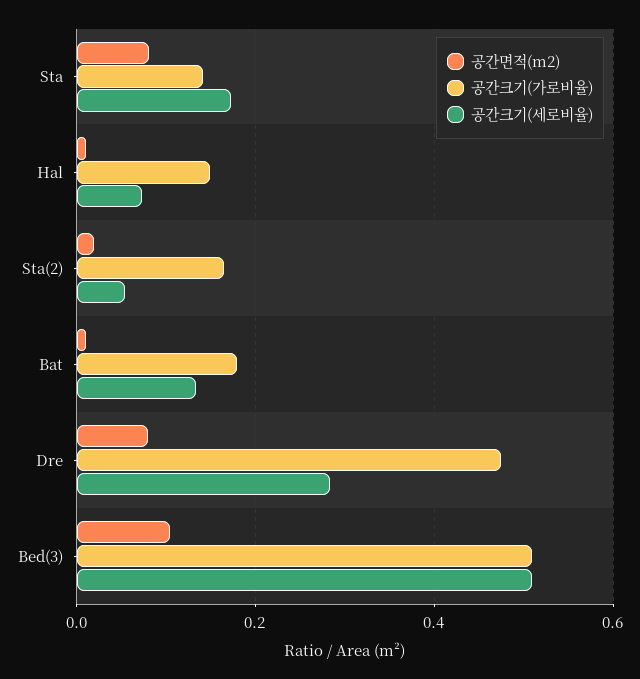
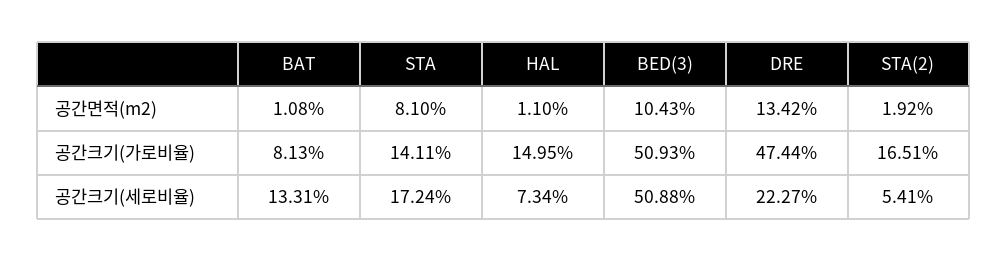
  {
    "공간면적(m2)": {
      "Sta": 0.081,
      "Hal": 0.011,
      "Sta(2)": 0.0192,
      "Bat": 0.0108,
-     "Dre": 0.08,
+     "Dre": 0.1342,
      "Bed(3)": 0.1043
    },
    "공간크기(가로비율)": {
      "Sta": 0.1411,
      "Hal": 0.1495,
      "Sta(2)": 0.1651,
-     "Bat": 0.18,
+     "Bat": 0.0813,
      "Dre": 0.4744,
      "Bed(3)": 0.5093
    },
    "공간크기(세로비율)": {
      "Sta": 0.1724,
      "Hal": 0.0734,
      "Sta(2)": 0.0541,
      "Bat": 0.1331,
-     "Dre": 0.28,
+     "Dre": 0.2227,
      "Bed(3)": 0.5088
    }
  }

